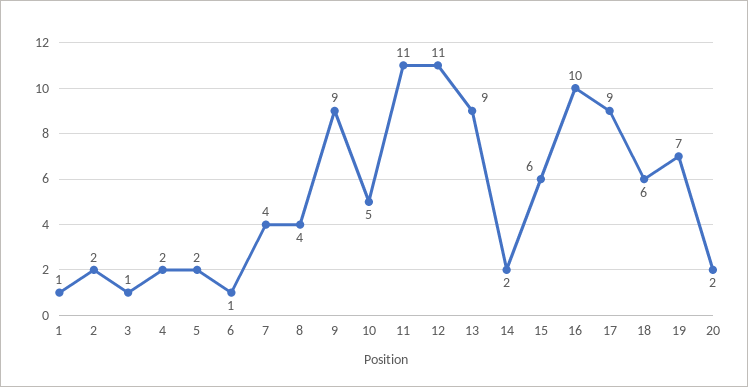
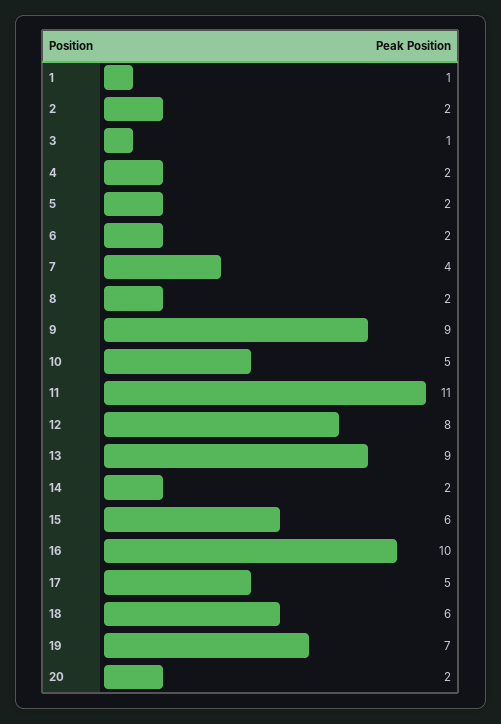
  {
    "1": 1,
    "2": 2,
    "3": 1,
    "4": 2,
    "5": 2,
-   "6": 1,
+   "6": 2,
    "7": 4,
-   "8": 4,
+   "8": 2,
    "9": 9,
    "10": 5,
    "11": 11,
-   "12": 11,
+   "12": 8,
    "13": 9,
    "14": 2,
    "15": 6,
    "16": 10,
-   "17": 9,
+   "17": 5,
    "18": 6,
    "19": 7,
    "20": 2
  }

